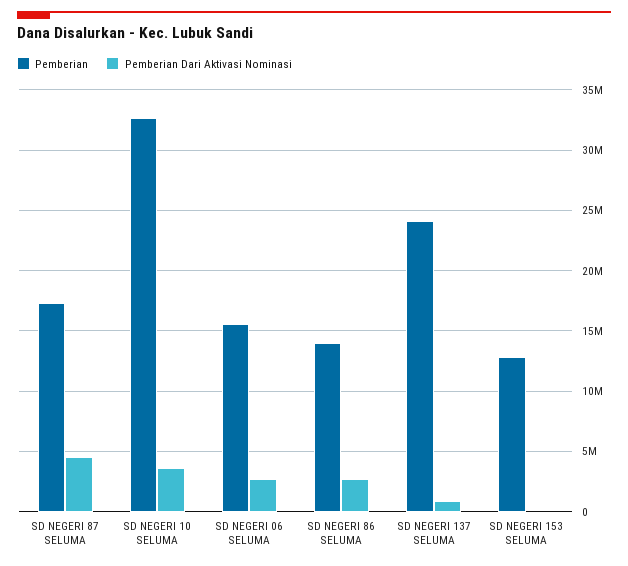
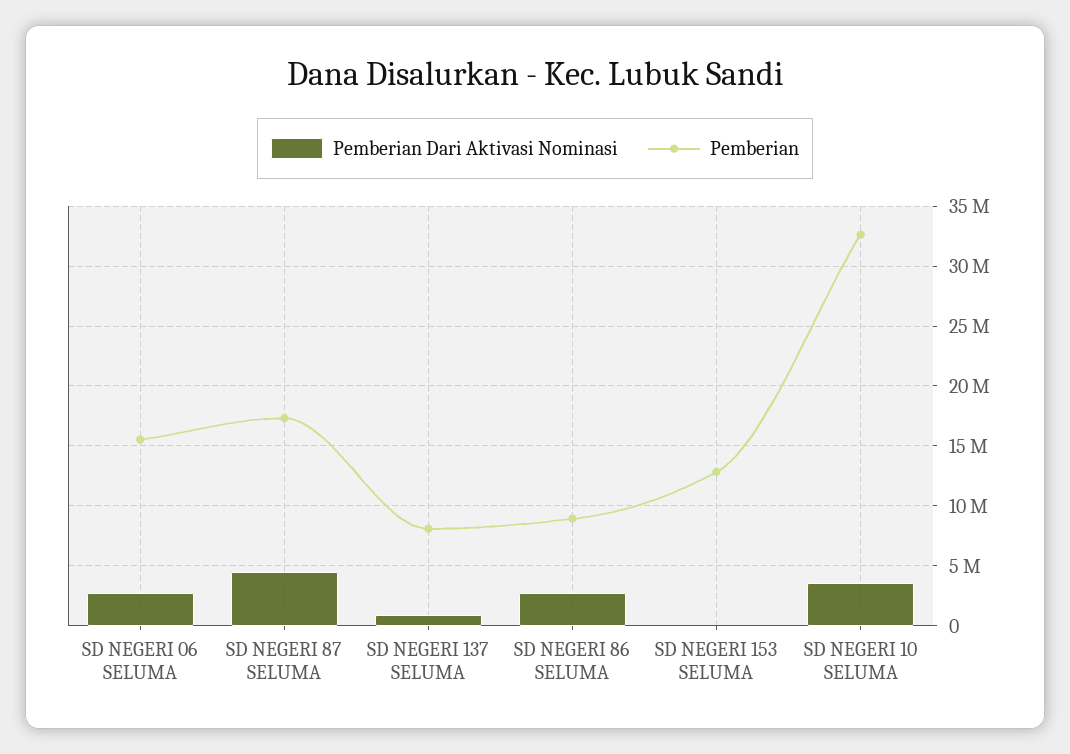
  {
    "Pemberian": {
      "SD NEGERI 87 SELUMA": 17500000,
      "SD NEGERI 10 SELUMA": 32500000,
      "SD NEGERI 06 SELUMA": 15500000,
-     "SD NEGERI 86 SELUMA": 14000000,
+     "SD NEGERI 86 SELUMA": 9000000,
-     "SD NEGERI 137 SELUMA": 24000000,
+     "SD NEGERI 137 SELUMA": 8000000,
      "SD NEGERI 153 SELUMA": 13000000
    },
    "Pemberian Dari Aktivasi Nominasi": {
      "SD NEGERI 87 SELUMA": 4500000,
      "SD NEGERI 10 SELUMA": 3500000,
      "SD NEGERI 06 SELUMA": 2500000,
      "SD NEGERI 86 SELUMA": 2500000,
      "SD NEGERI 137 SELUMA": 1000000,
      "SD NEGERI 153 SELUMA": 0
    }
  }

